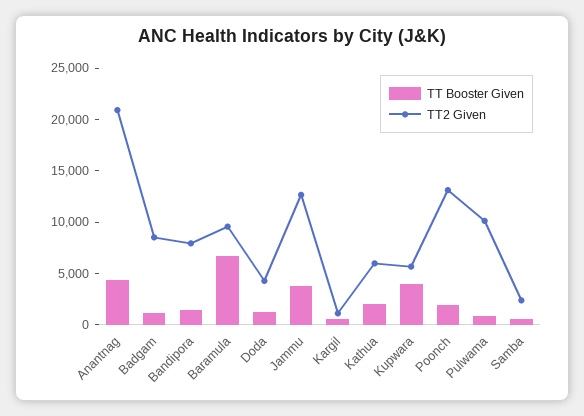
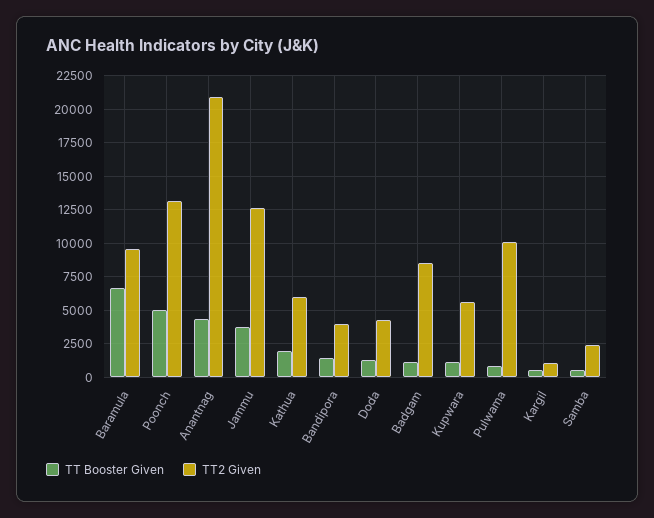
  {
    "TT Booster Given": {
      "Anantnag": 4500,
      "Badgam": 1000,
      "Bandipora": 1500,
      "Baramula": 6500,
      "Doda": 1500,
      "Jammu": 3500,
      "Kargil": 500,
      "Kathua": 2000,
-     "Kupwara": 4000,
+     "Kupwara": 1000,
-     "Poonch": 2000,
+     "Poonch": 5000,
      "Pulwama": 1000,
      "Samba": 500
    },
    "TT2 Given": {
      "Anantnag": 21000,
      "Badgam": 8500,
-     "Bandipora": 8000,
+     "Bandipora": 4000,
      "Baramula": 9500,
      "Doda": 4500,
      "Jammu": 12500,
      "Kargil": 1000,
      "Kathua": 6000,
      "Kupwara": 5500,
      "Poonch": 13000,
      "Pulwama": 10000,
      "Samba": 2500
    }
  }

